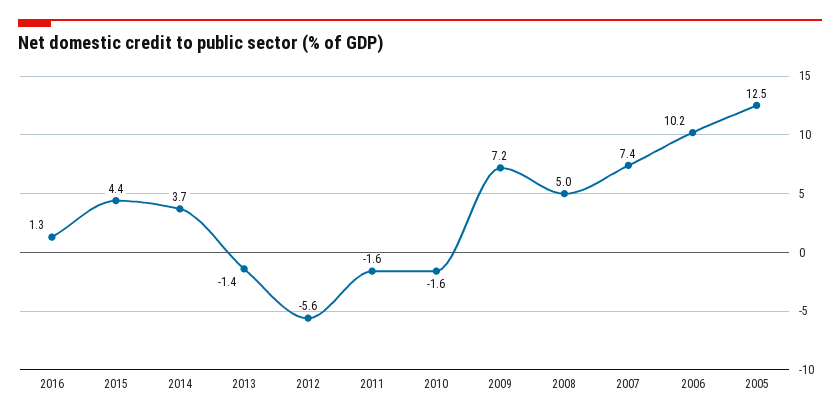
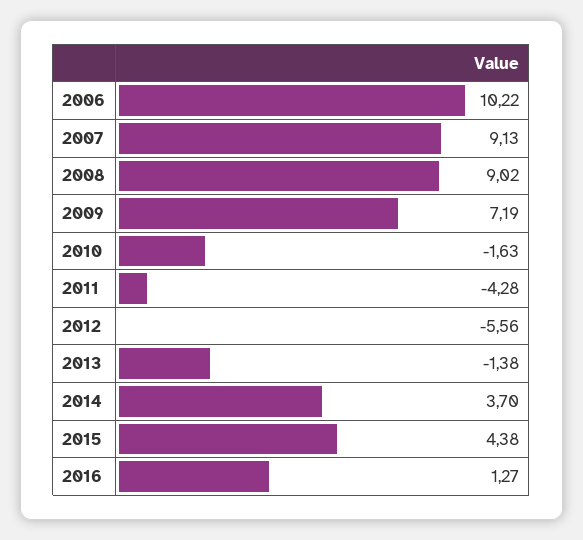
  {
    "2016": 1.27,
    "2015": 4.38,
    "2014": 3.7,
    "2013": -1.38,
    "2012": -5.56,
-   "2011": -1.6,
+   "2011": -4.28,
    "2010": -1.63,
    "2009": 7.19,
-   "2008": 5,
+   "2008": 9.02,
-   "2007": 7.4,
+   "2007": 9.13,
-   "2006": 10.22,
+   "2006": 10.22
-   "2005": 12.5
  }

